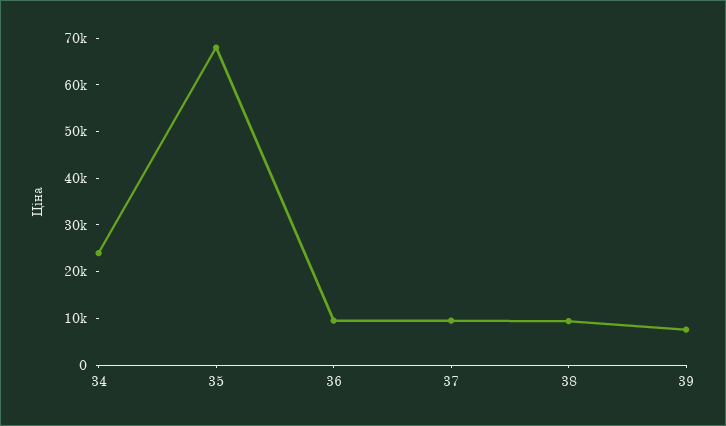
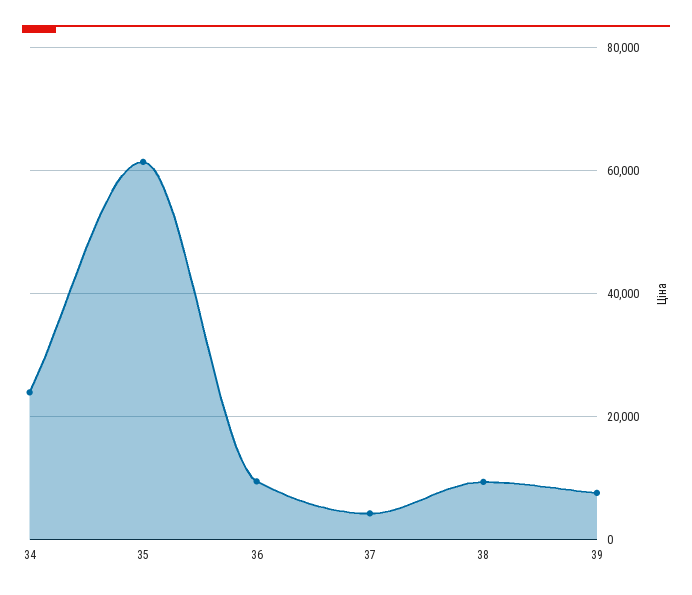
  {
    "34": 24000,
-   "35": 68000,
+   "35": 62000,
    "36": 10000,
-   "37": 10000,
+   "37": 4000,
    "38": 10000,
    "39": 8000
  }

